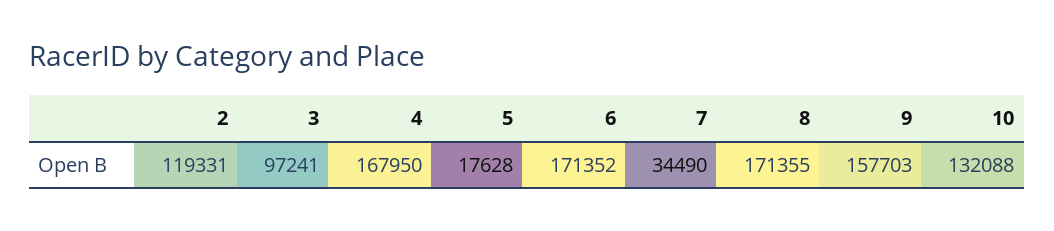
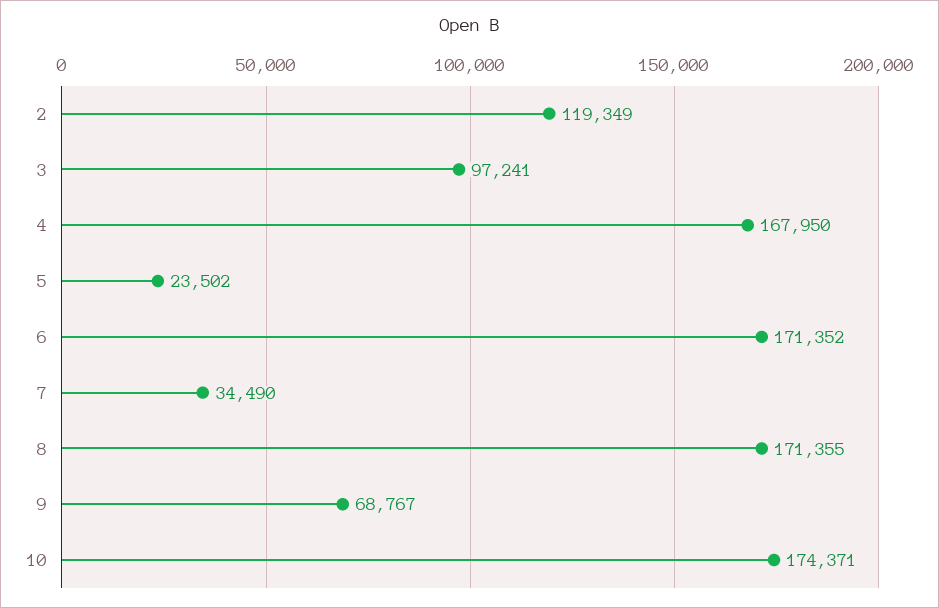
  {
-   "2": 119331,
+   "2": 119349,
    "3": 97241,
    "4": 167950,
-   "5": 17628,
+   "5": 23502,
    "6": 171352,
    "7": 34490,
    "8": 171355,
-   "9": 157703,
+   "9": 68767,
-   "10": 132088
+   "10": 174371
  }

